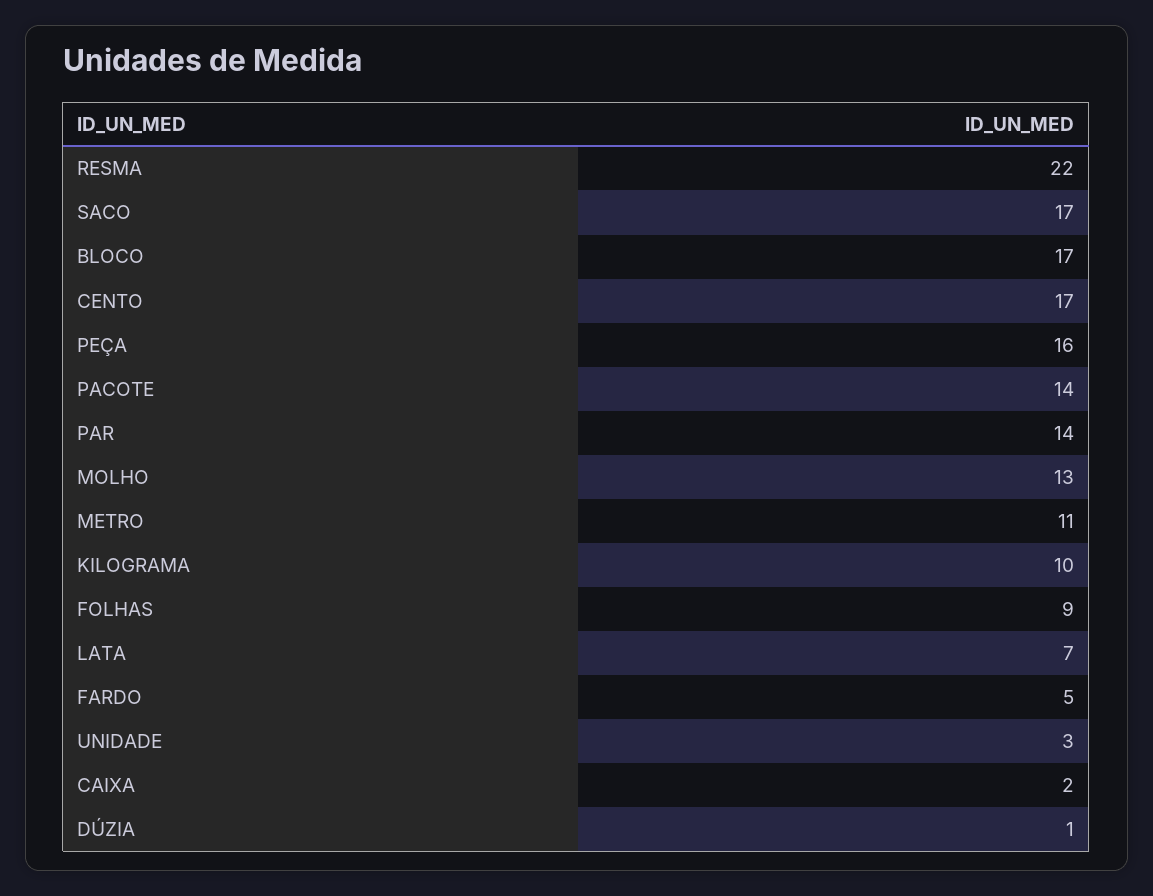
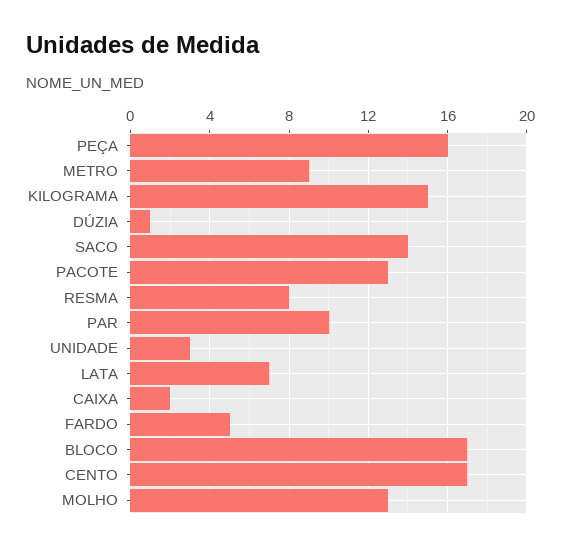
  {
-   "RESMA": 22,
+   "RESMA": 8,
-   "SACO": 17,
+   "SACO": 14,
    "BLOCO": 17,
    "CENTO": 17,
    "PEÇA": 16,
-   "PACOTE": 14,
+   "PACOTE": 13,
-   "PAR": 14,
+   "PAR": 10,
    "MOLHO": 13,
-   "METRO": 11,
+   "METRO": 9,
-   "KILOGRAMA": 10,
+   "KILOGRAMA": 15,
-   "FOLHAS": 9,
    "LATA": 7,
    "FARDO": 5,
    "UNIDADE": 3,
    "CAIXA": 2,
    "DÚZIA": 1
  }

